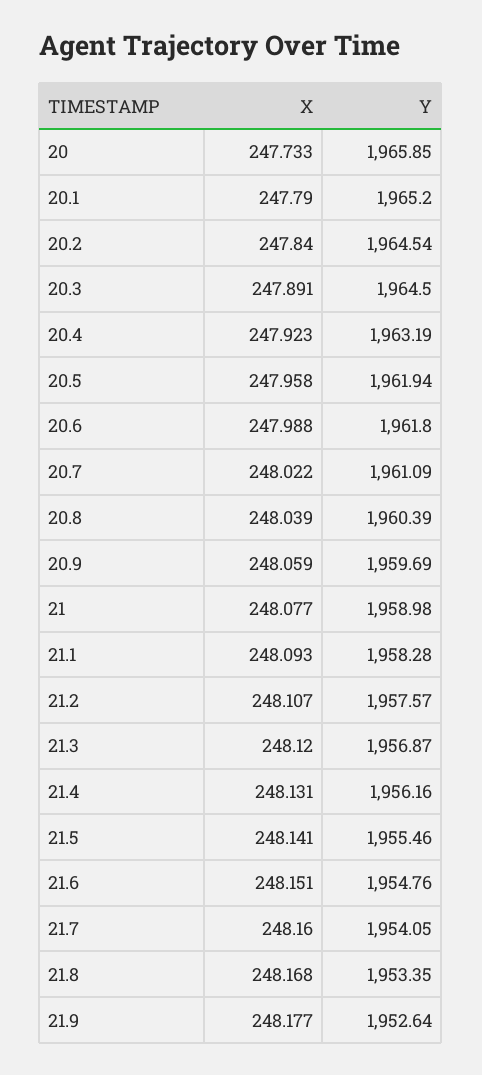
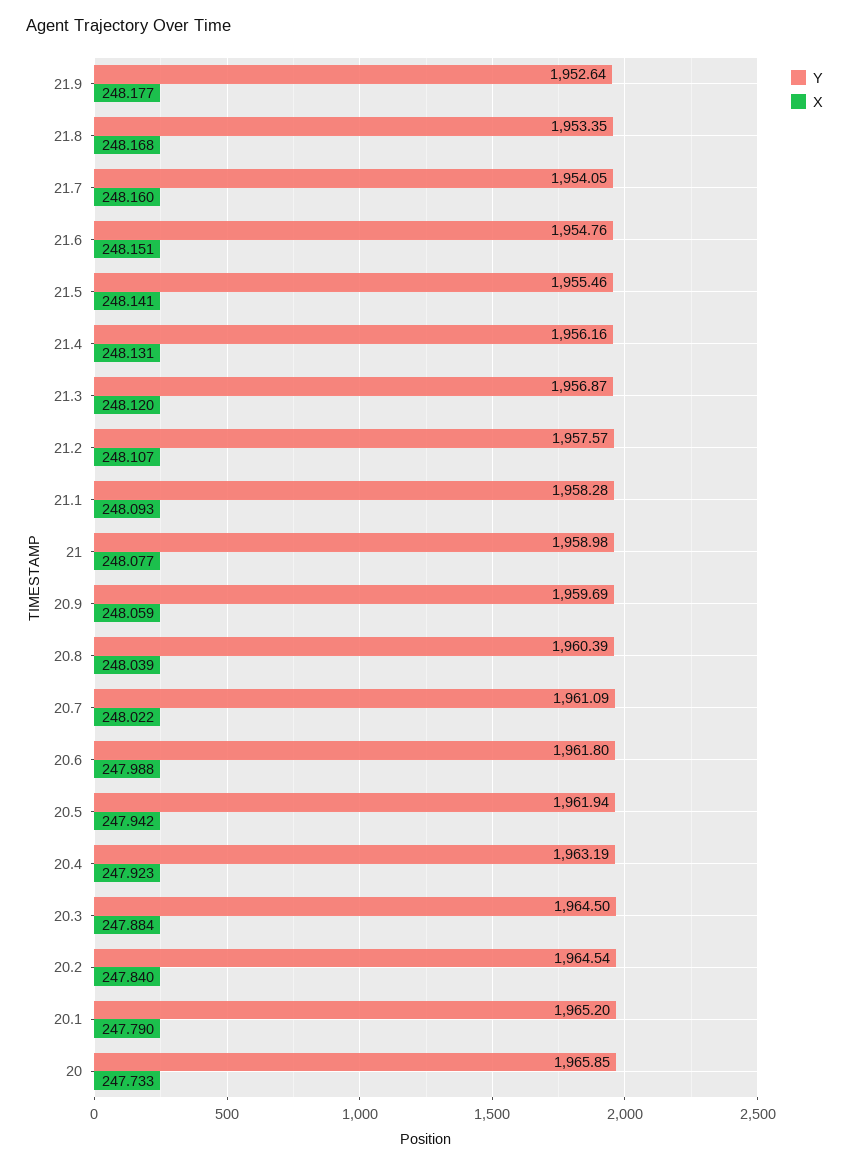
  {
    "X": {
      "20": 247.733,
      "20.1": 247.79,
      "20.2": 247.84,
-     "20.3": 247.891,
+     "20.3": 247.884,
      "20.4": 247.923,
-     "20.5": 247.958,
+     "20.5": 247.942,
      "20.6": 247.988,
      "20.7": 248.022,
      "20.8": 248.039,
      "20.9": 248.059,
      "21": 248.077,
      "21.1": 248.093,
      "21.2": 248.107,
      "21.3": 248.12,
      "21.4": 248.131,
      "21.5": 248.141,
      "21.6": 248.151,
      "21.7": 248.16,
      "21.8": 248.168,
      "21.9": 248.177
    },
    "Y": {
      "20": 1965.85,
      "20.1": 1965.2,
      "20.2": 1964.54,
      "20.3": 1964.5,
      "20.4": 1963.19,
      "20.5": 1961.94,
      "20.6": 1961.8,
      "20.7": 1961.09,
      "20.8": 1960.39,
      "20.9": 1959.69,
      "21": 1958.98,
      "21.1": 1958.28,
      "21.2": 1957.57,
      "21.3": 1956.87,
      "21.4": 1956.16,
      "21.5": 1955.46,
      "21.6": 1954.76,
      "21.7": 1954.05,
      "21.8": 1953.35,
      "21.9": 1952.64
    }
  }

